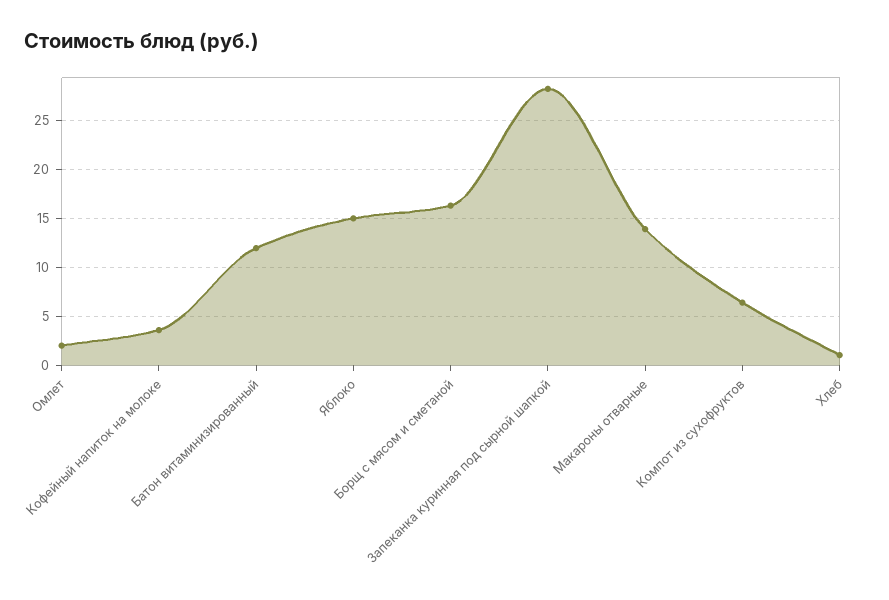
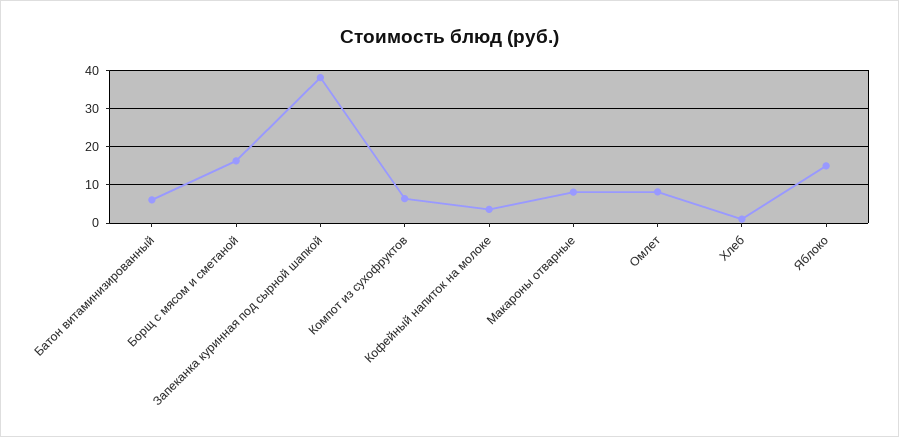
  {
-   "Омлет": 2,
+   "Омлет": 8,
    "Кофейный напиток на молоке": 4,
-   "Батон витаминизированный": 12,
+   "Батон витаминизированный": 6,
    "Яблоко": 15,
    "Борщ с мясом и сметаной": 16,
-   "Запеканка куринная под сырной шапкой": 28,
+   "Запеканка куринная под сырной шапкой": 38,
-   "Макароны отварные": 14,
+   "Макароны отварные": 8,
    "Компот из сухофруктов": 6,
    "Хлеб": 1
  }

